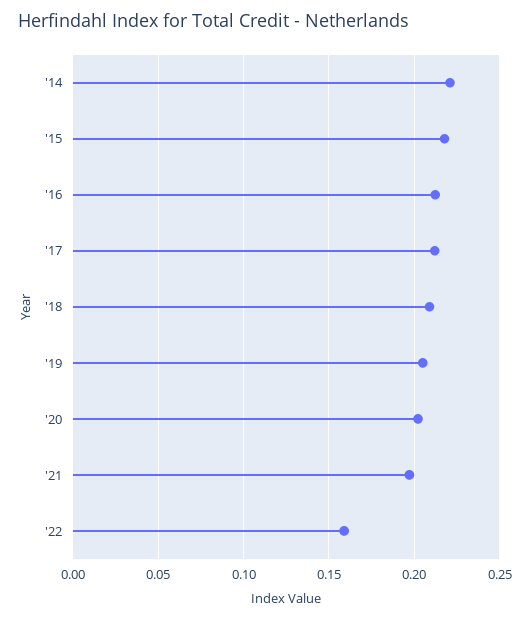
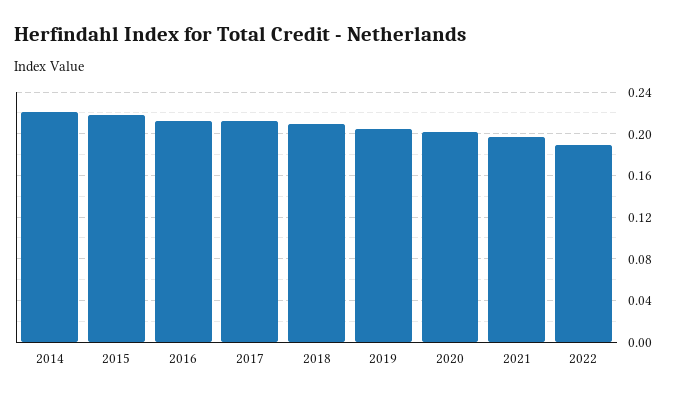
  {
    "'14": 0.22,
    "'15": 0.22,
    "'16": 0.21,
    "'17": 0.21,
    "'18": 0.21,
    "'19": 0.205,
    "'20": 0.2,
    "'21": 0.195,
-   "'22": 0.16
+   "'22": 0.19
  }

